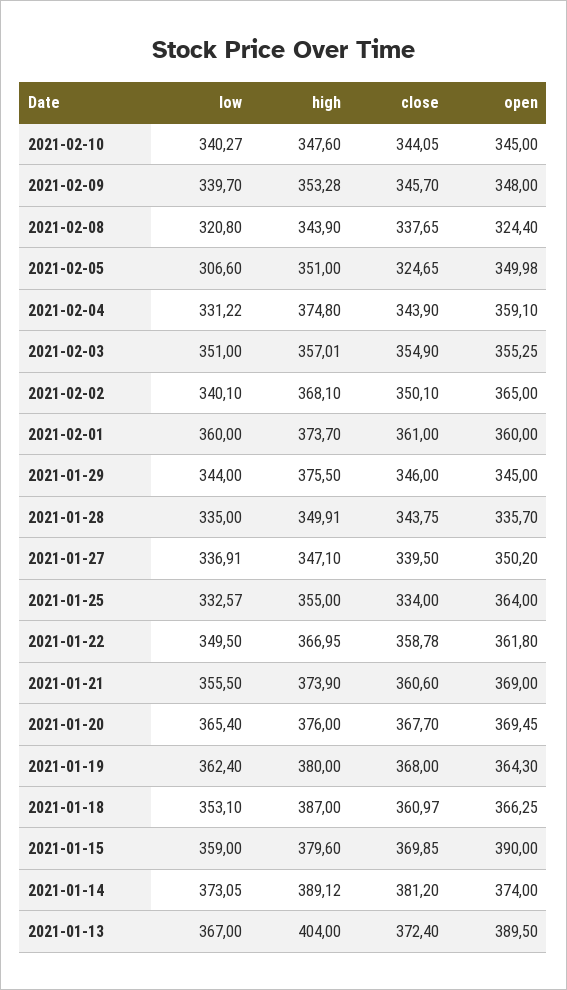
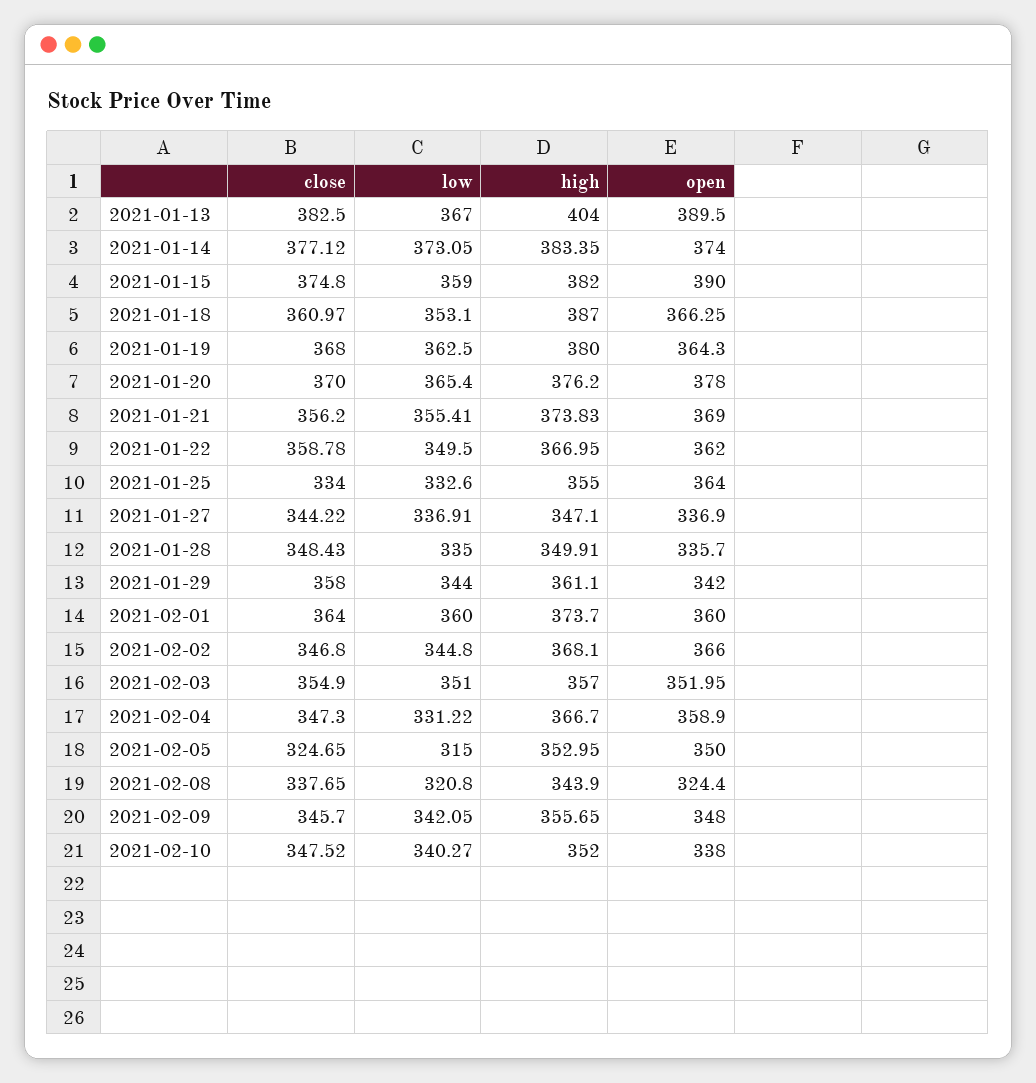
  {
    "low": {
      "2021-02-10": 340.27,
-     "2021-02-09": 339.7,
+     "2021-02-09": 342.05,
      "2021-02-08": 320.8,
-     "2021-02-05": 306.6,
+     "2021-02-05": 315,
      "2021-02-04": 331.22,
      "2021-02-03": 351,
-     "2021-02-02": 340.1,
+     "2021-02-02": 344.8,
      "2021-02-01": 360,
      "2021-01-29": 344,
      "2021-01-28": 335,
      "2021-01-27": 336.91,
-     "2021-01-25": 332.57,
+     "2021-01-25": 332.6,
      "2021-01-22": 349.5,
-     "2021-01-21": 355.5,
+     "2021-01-21": 355.41,
      "2021-01-20": 365.4,
-     "2021-01-19": 362.4,
+     "2021-01-19": 362.5,
      "2021-01-18": 353.1,
      "2021-01-15": 359,
      "2021-01-14": 373.05,
      "2021-01-13": 367
    },
    "high": {
-     "2021-02-10": 347.6,
+     "2021-02-10": 352,
-     "2021-02-09": 353.28,
+     "2021-02-09": 355.65,
      "2021-02-08": 343.9,
-     "2021-02-05": 351,
+     "2021-02-05": 352.95,
-     "2021-02-04": 374.8,
+     "2021-02-04": 366.7,
-     "2021-02-03": 357.01,
+     "2021-02-03": 357,
      "2021-02-02": 368.1,
      "2021-02-01": 373.7,
-     "2021-01-29": 375.5,
+     "2021-01-29": 361.1,
      "2021-01-28": 349.91,
      "2021-01-27": 347.1,
      "2021-01-25": 355,
      "2021-01-22": 366.95,
-     "2021-01-21": 373.9,
+     "2021-01-21": 373.83,
-     "2021-01-20": 376,
+     "2021-01-20": 376.2,
      "2021-01-19": 380,
      "2021-01-18": 387,
-     "2021-01-15": 379.6,
+     "2021-01-15": 382,
-     "2021-01-14": 389.12,
+     "2021-01-14": 383.35,
      "2021-01-13": 404
    },
    "close": {
-     "2021-02-10": 344.05,
+     "2021-02-10": 347.52,
      "2021-02-09": 345.7,
      "2021-02-08": 337.65,
      "2021-02-05": 324.65,
-     "2021-02-04": 343.9,
+     "2021-02-04": 347.3,
      "2021-02-03": 354.9,
-     "2021-02-02": 350.1,
+     "2021-02-02": 346.8,
-     "2021-02-01": 361,
+     "2021-02-01": 364,
-     "2021-01-29": 346,
+     "2021-01-29": 358,
-     "2021-01-28": 343.75,
+     "2021-01-28": 348.43,
-     "2021-01-27": 339.5,
+     "2021-01-27": 344.22,
      "2021-01-25": 334,
      "2021-01-22": 358.78,
-     "2021-01-21": 360.6,
+     "2021-01-21": 356.2,
-     "2021-01-20": 367.7,
+     "2021-01-20": 370,
      "2021-01-19": 368,
      "2021-01-18": 360.97,
-     "2021-01-15": 369.85,
+     "2021-01-15": 374.8,
-     "2021-01-14": 381.2,
+     "2021-01-14": 377.12,
-     "2021-01-13": 372.4
+     "2021-01-13": 382.5
    },
    "open": {
-     "2021-02-10": 345,
+     "2021-02-10": 338,
      "2021-02-09": 348,
      "2021-02-08": 324.4,
-     "2021-02-05": 349.98,
+     "2021-02-05": 350,
-     "2021-02-04": 359.1,
+     "2021-02-04": 358.9,
-     "2021-02-03": 355.25,
+     "2021-02-03": 351.95,
-     "2021-02-02": 365,
+     "2021-02-02": 366,
      "2021-02-01": 360,
-     "2021-01-29": 345,
+     "2021-01-29": 342,
      "2021-01-28": 335.7,
-     "2021-01-27": 350.2,
+     "2021-01-27": 336.9,
      "2021-01-25": 364,
-     "2021-01-22": 361.8,
+     "2021-01-22": 362,
      "2021-01-21": 369,
-     "2021-01-20": 369.45,
+     "2021-01-20": 378,
      "2021-01-19": 364.3,
      "2021-01-18": 366.25,
      "2021-01-15": 390,
      "2021-01-14": 374,
      "2021-01-13": 389.5
    }
  }

